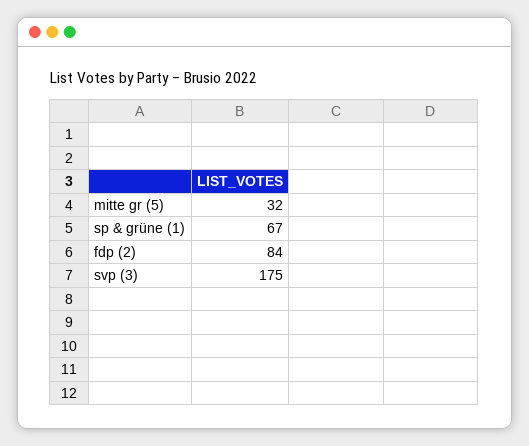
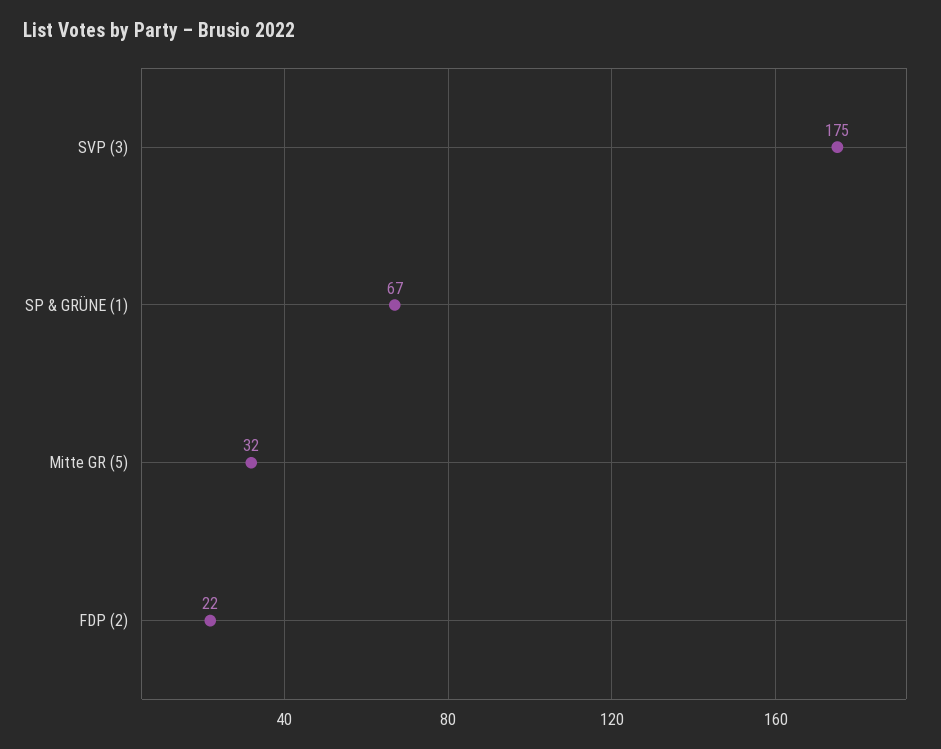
  {
    "mitte gr (5)": 32,
    "sp & grüne (1)": 67,
-   "fdp (2)": 84,
+   "fdp (2)": 22,
    "svp (3)": 175
  }

